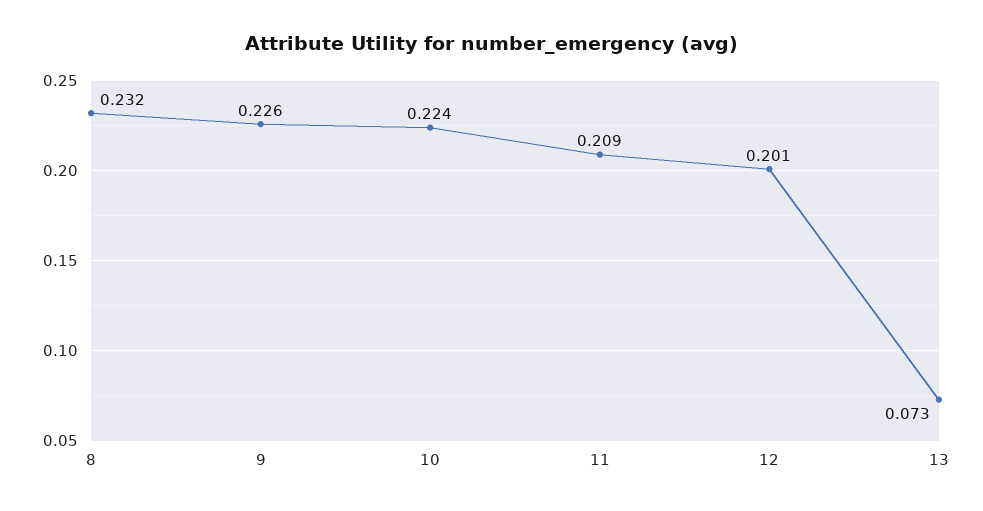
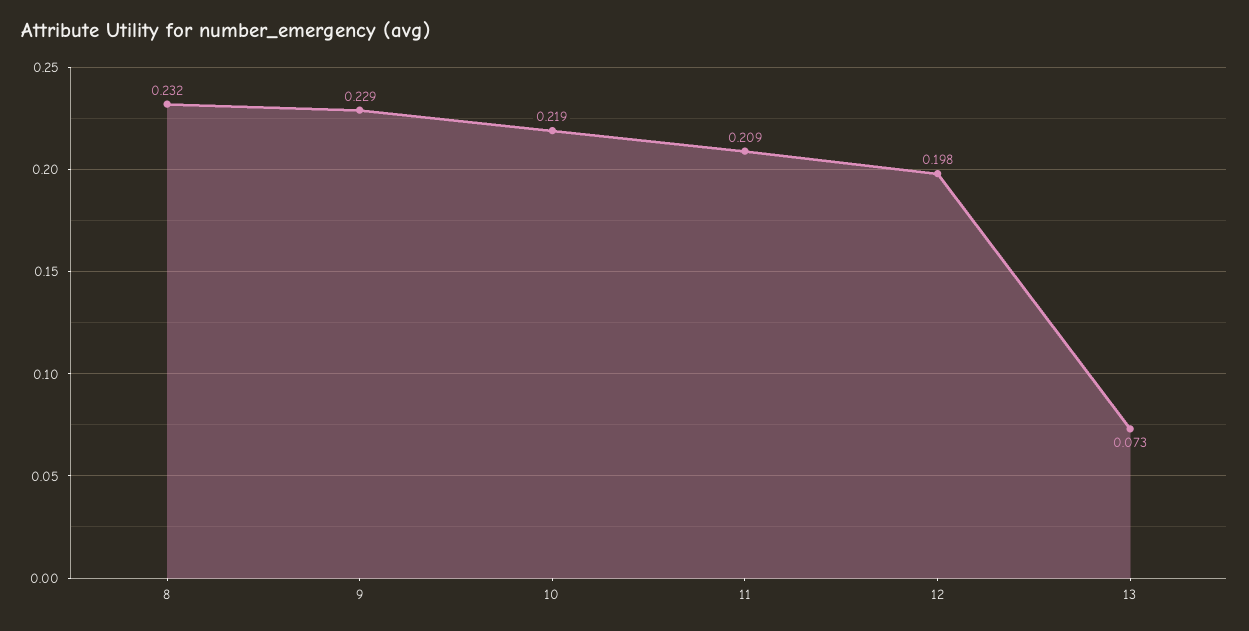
  {
    "8": 0.232,
-   "9": 0.226,
+   "9": 0.229,
-   "10": 0.224,
+   "10": 0.219,
    "11": 0.209,
-   "12": 0.201,
+   "12": 0.198,
    "13": 0.073
  }

